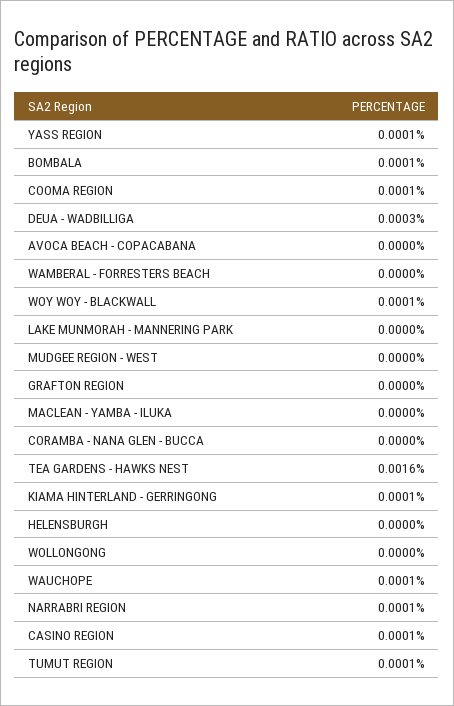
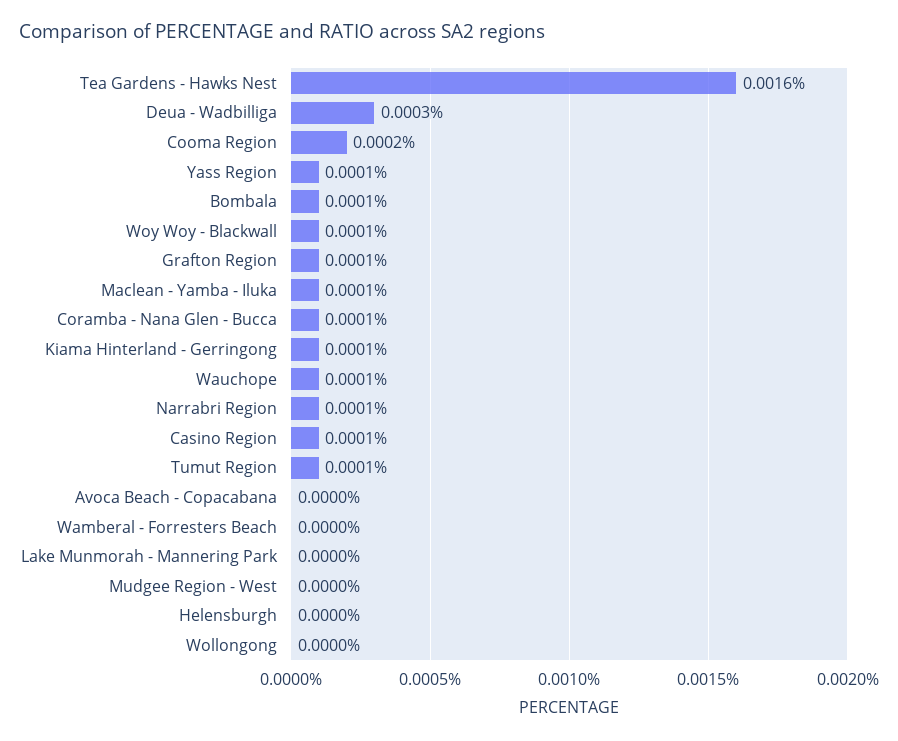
  {
    "YASS REGION": 0.0001,
    "BOMBALA": 0.0001,
-   "COOMA REGION": 0.0001,
+   "COOMA REGION": 0.0002,
    "DEUA - WADBILLIGA": 0.0003,
    "AVOCA BEACH - COPACABANA": 0,
    "WAMBERAL - FORRESTERS BEACH": 0,
    "WOY WOY - BLACKWALL": 0.0001,
    "LAKE MUNMORAH - MANNERING PARK": 0,
    "MUDGEE REGION - WEST": 0,
-   "GRAFTON REGION": 0,
+   "GRAFTON REGION": 0.0001,
-   "MACLEAN - YAMBA - ILUKA": 0,
+   "MACLEAN - YAMBA - ILUKA": 0.0001,
-   "CORAMBA - NANA GLEN - BUCCA": 0,
+   "CORAMBA - NANA GLEN - BUCCA": 0.0001,
    "TEA GARDENS - HAWKS NEST": 0.0016,
    "KIAMA HINTERLAND - GERRINGONG": 0.0001,
    "HELENSBURGH": 0,
    "WOLLONGONG": 0,
    "WAUCHOPE": 0.0001,
    "NARRABRI REGION": 0.0001,
    "CASINO REGION": 0.0001,
    "TUMUT REGION": 0.0001
  }

